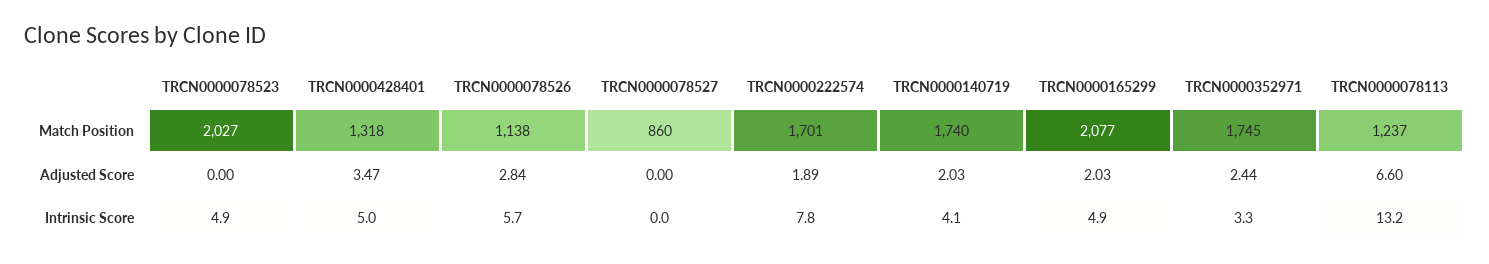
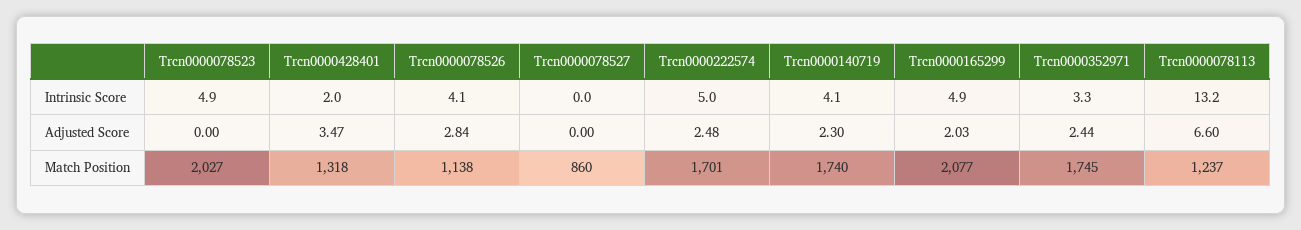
  {
    "TRCN0000078523": {
      "Match Position": 2027,
      "Adjusted Score": 0,
      "Intrinsic Score": 4.9
    },
    "TRCN0000428401": {
      "Match Position": 1318,
      "Adjusted Score": 3.47,
-     "Intrinsic Score": 5
+     "Intrinsic Score": 2
    },
    "TRCN0000078526": {
      "Match Position": 1138,
      "Adjusted Score": 2.84,
-     "Intrinsic Score": 5.7
+     "Intrinsic Score": 4.1
    },
    "TRCN0000078527": {
      "Match Position": 860,
      "Adjusted Score": 0,
      "Intrinsic Score": 0
    },
    "TRCN0000222574": {
      "Match Position": 1701,
-     "Adjusted Score": 1.89,
+     "Adjusted Score": 2.48,
-     "Intrinsic Score": 7.8
+     "Intrinsic Score": 5
    },
    "TRCN0000140719": {
      "Match Position": 1740,
-     "Adjusted Score": 2.03,
+     "Adjusted Score": 2.3,
      "Intrinsic Score": 4.1
    },
    "TRCN0000165299": {
      "Match Position": 2077,
      "Adjusted Score": 2.03,
      "Intrinsic Score": 4.9
    },
    "TRCN0000352971": {
      "Match Position": 1745,
      "Adjusted Score": 2.44,
      "Intrinsic Score": 3.3
    },
    "TRCN0000078113": {
      "Match Position": 1237,
      "Adjusted Score": 6.6,
      "Intrinsic Score": 13.2
    }
  }

